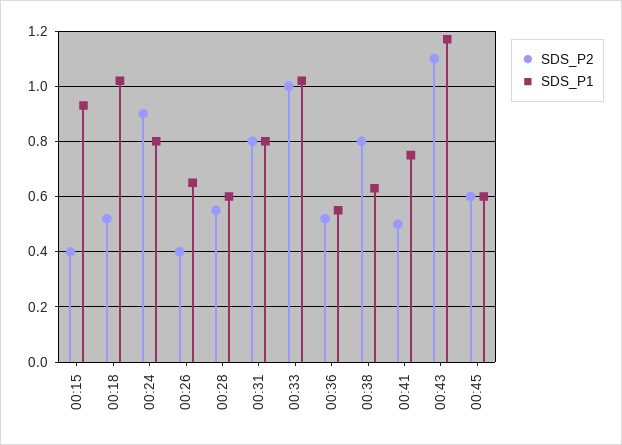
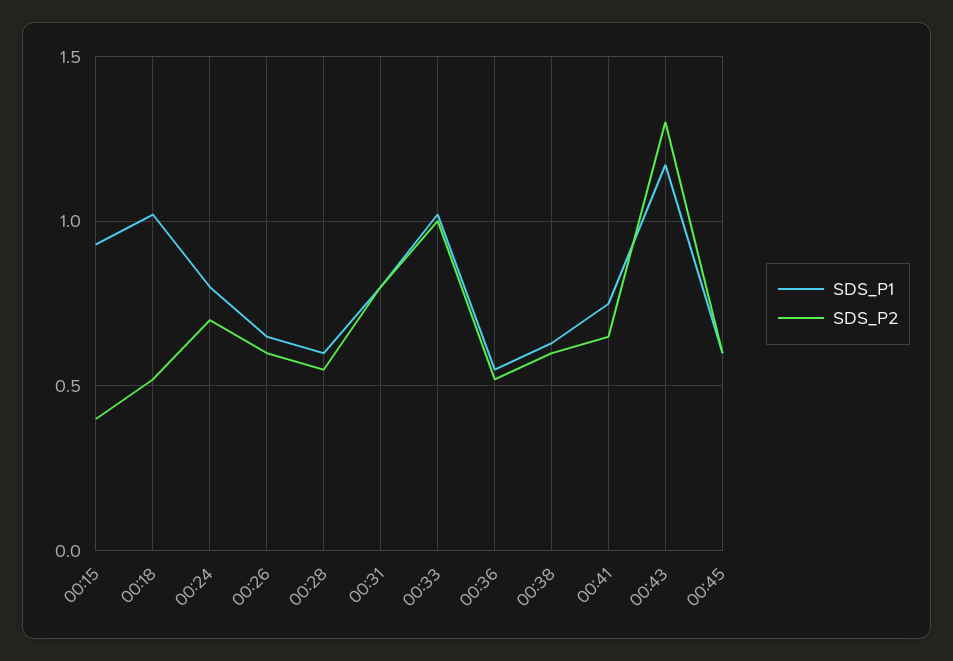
  {
    "SDS_P2": {
      "00:15": 0.4,
      "00:18": 0.5,
-     "00:24": 0.9,
+     "00:24": 0.7,
-     "00:26": 0.4,
+     "00:26": 0.6,
      "00:28": 0.55,
      "00:31": 0.8,
      "00:33": 1,
      "00:36": 0.5,
-     "00:38": 0.8,
+     "00:38": 0.6,
-     "00:41": 0.5,
+     "00:41": 0.65,
-     "00:43": 1.1,
+     "00:43": 1.3,
      "00:45": 0.6
    },
    "SDS_P1": {
      "00:15": 0.95,
      "00:18": 1,
      "00:24": 0.8,
      "00:26": 0.65,
      "00:28": 0.6,
      "00:31": 0.8,
      "00:33": 1,
      "00:36": 0.55,
      "00:38": 0.65,
      "00:41": 0.75,
      "00:43": 1.15,
      "00:45": 0.6
    }
  }

